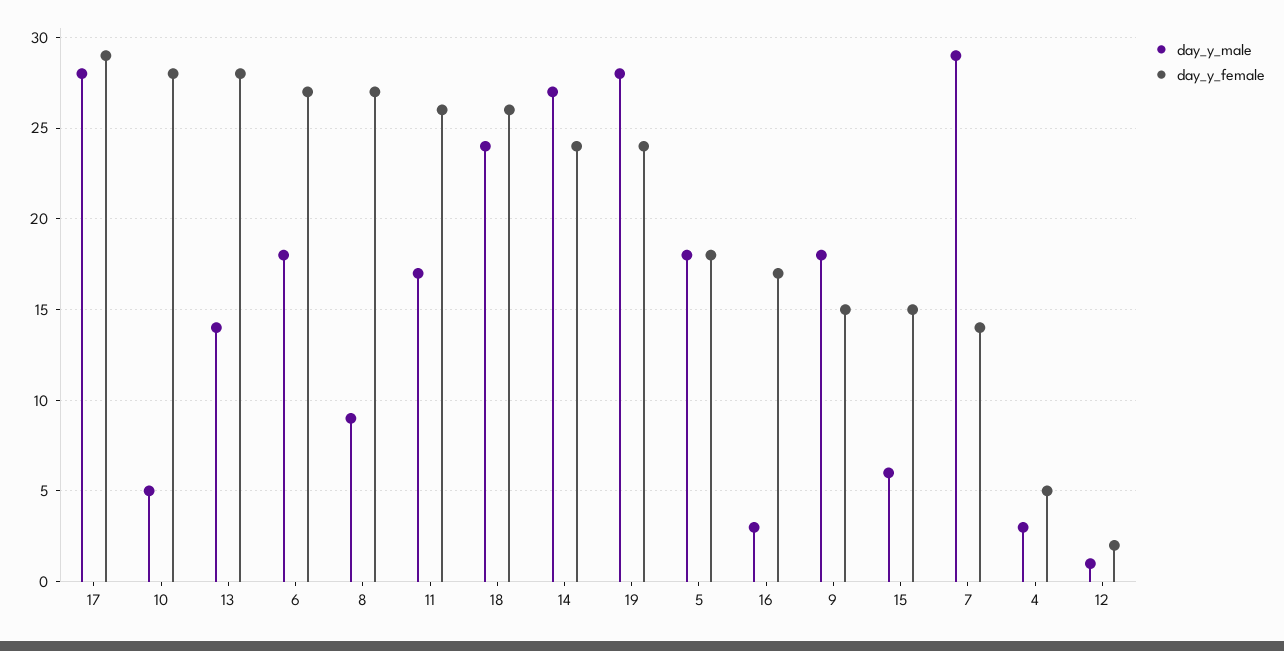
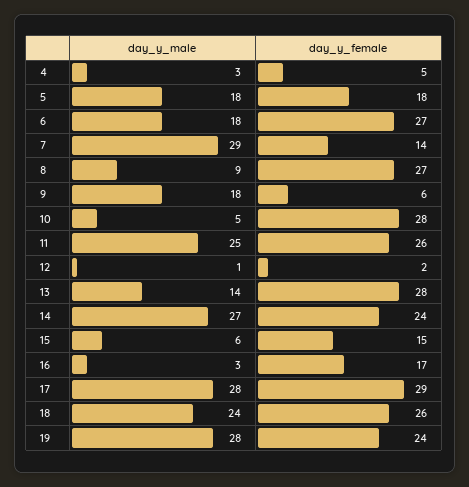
  {
    "day_y_male": {
      "17": 28,
      "10": 5,
      "13": 14,
      "6": 18,
      "8": 9,
-     "11": 17,
+     "11": 25,
      "18": 24,
      "14": 27,
      "19": 28,
      "5": 18,
      "16": 3,
      "9": 18,
      "15": 6,
      "7": 29,
      "4": 3,
      "12": 1
    },
    "day_y_female": {
      "17": 29,
      "10": 28,
      "13": 28,
      "6": 27,
      "8": 27,
      "11": 26,
      "18": 26,
      "14": 24,
      "19": 24,
      "5": 18,
      "16": 17,
-     "9": 15,
+     "9": 6,
      "15": 15,
      "7": 14,
      "4": 5,
      "12": 2
    }
  }

